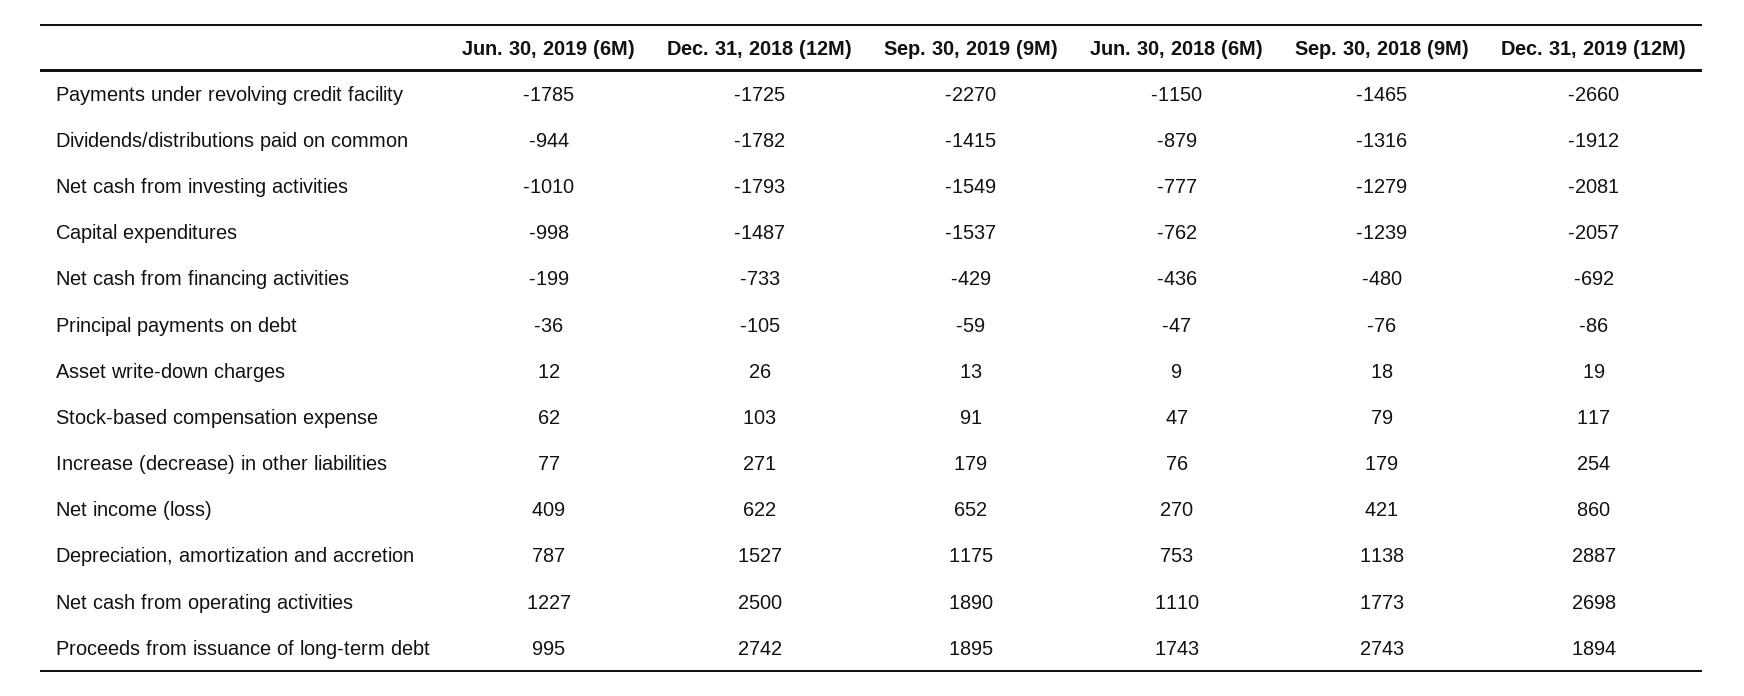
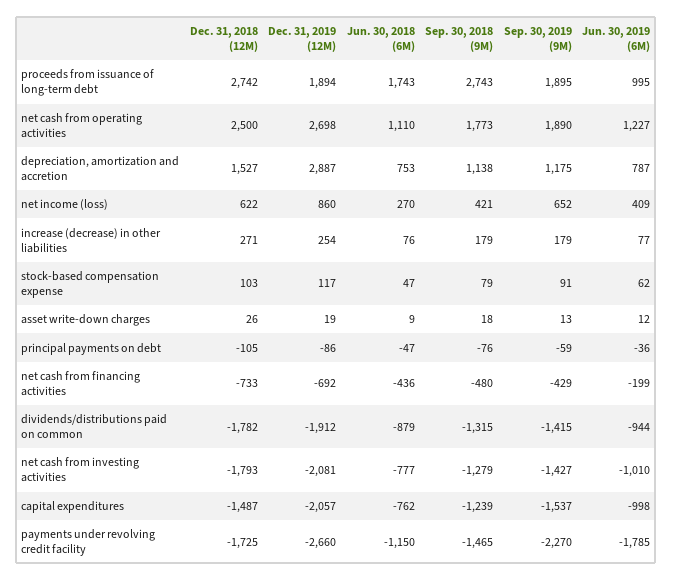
  {
    "Jun. 30, 2019 (6M)": {
      "Payments under revolving credit facility": -1785,
      "Dividends/distributions paid on common": -944,
      "Net cash from investing activities": -1010,
      "Capital expenditures": -998,
      "Net cash from financing activities": -199,
      "Principal payments on debt": -36,
      "Asset write-down charges": 12,
      "Stock-based compensation expense": 62,
      "Increase (decrease) in other liabilities": 77,
      "Net income (loss)": 409,
      "Depreciation, amortization and accretion": 787,
      "Net cash from operating activities": 1227,
      "Proceeds from issuance of long-term debt": 995
    },
    "Dec. 31, 2018 (12M)": {
      "Payments under revolving credit facility": -1725,
      "Dividends/distributions paid on common": -1782,
      "Net cash from investing activities": -1793,
      "Capital expenditures": -1487,
      "Net cash from financing activities": -733,
      "Principal payments on debt": -105,
      "Asset write-down charges": 26,
      "Stock-based compensation expense": 103,
      "Increase (decrease) in other liabilities": 271,
      "Net income (loss)": 622,
      "Depreciation, amortization and accretion": 1527,
      "Net cash from operating activities": 2500,
      "Proceeds from issuance of long-term debt": 2742
    },
    "Sep. 30, 2019 (9M)": {
      "Payments under revolving credit facility": -2270,
      "Dividends/distributions paid on common": -1415,
-     "Net cash from investing activities": -1549,
+     "Net cash from investing activities": -1427,
      "Capital expenditures": -1537,
      "Net cash from financing activities": -429,
      "Principal payments on debt": -59,
      "Asset write-down charges": 13,
      "Stock-based compensation expense": 91,
      "Increase (decrease) in other liabilities": 179,
      "Net income (loss)": 652,
      "Depreciation, amortization and accretion": 1175,
      "Net cash from operating activities": 1890,
      "Proceeds from issuance of long-term debt": 1895
    },
    "Jun. 30, 2018 (6M)": {
      "Payments under revolving credit facility": -1150,
      "Dividends/distributions paid on common": -879,
      "Net cash from investing activities": -777,
      "Capital expenditures": -762,
      "Net cash from financing activities": -436,
      "Principal payments on debt": -47,
      "Asset write-down charges": 9,
      "Stock-based compensation expense": 47,
      "Increase (decrease) in other liabilities": 76,
      "Net income (loss)": 270,
      "Depreciation, amortization and accretion": 753,
      "Net cash from operating activities": 1110,
      "Proceeds from issuance of long-term debt": 1743
    },
    "Sep. 30, 2018 (9M)": {
      "Payments under revolving credit facility": -1465,
-     "Dividends/distributions paid on common": -1316,
+     "Dividends/distributions paid on common": -1315,
      "Net cash from investing activities": -1279,
      "Capital expenditures": -1239,
      "Net cash from financing activities": -480,
      "Principal payments on debt": -76,
      "Asset write-down charges": 18,
      "Stock-based compensation expense": 79,
      "Increase (decrease) in other liabilities": 179,
      "Net income (loss)": 421,
      "Depreciation, amortization and accretion": 1138,
      "Net cash from operating activities": 1773,
      "Proceeds from issuance of long-term debt": 2743
    },
    "Dec. 31, 2019 (12M)": {
      "Payments under revolving credit facility": -2660,
      "Dividends/distributions paid on common": -1912,
      "Net cash from investing activities": -2081,
      "Capital expenditures": -2057,
      "Net cash from financing activities": -692,
      "Principal payments on debt": -86,
      "Asset write-down charges": 19,
      "Stock-based compensation expense": 117,
      "Increase (decrease) in other liabilities": 254,
      "Net income (loss)": 860,
      "Depreciation, amortization and accretion": 2887,
      "Net cash from operating activities": 2698,
      "Proceeds from issuance of long-term debt": 1894
    }
  }

